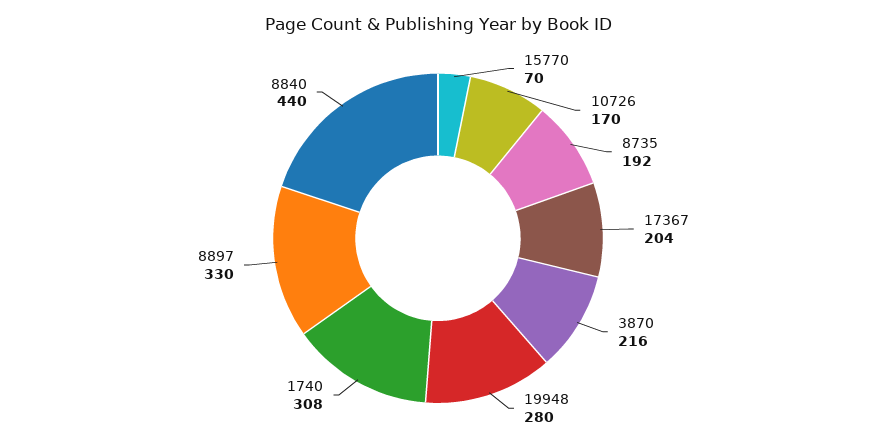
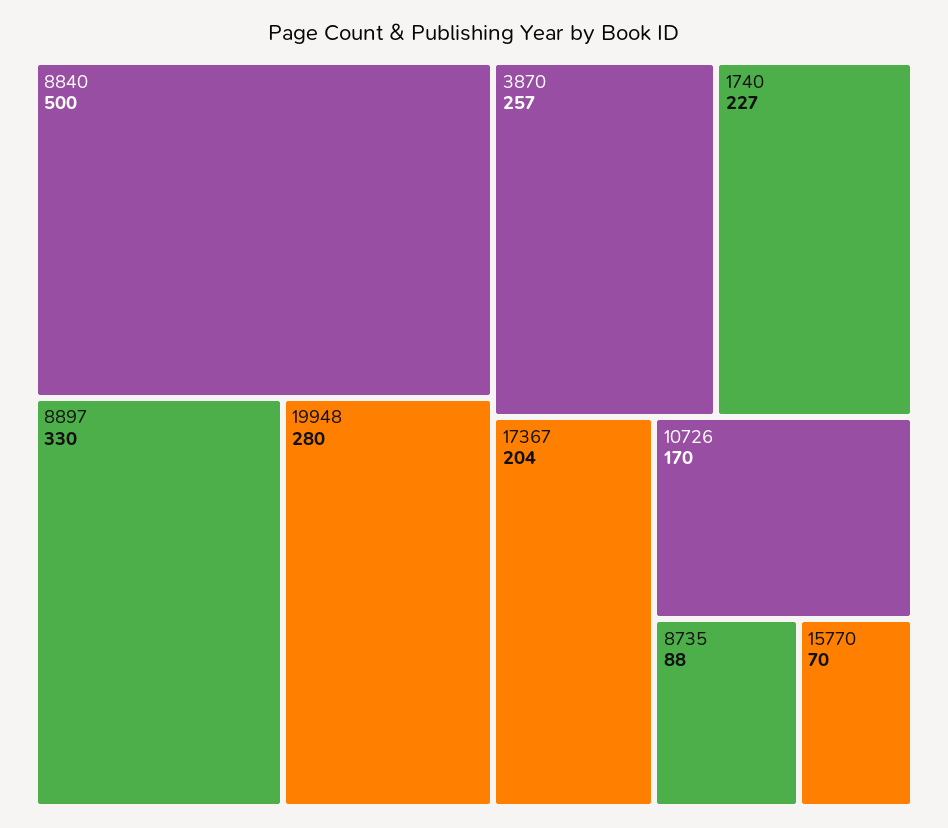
  {
    "15770": 70,
    "10726": 170,
-   "8735": 192,
+   "8735": 88,
    "17367": 204,
-   "3870": 216,
+   "3870": 257,
    "19948": 280,
-   "1740": 308,
+   "1740": 227,
    "8897": 330,
-   "8840": 440
+   "8840": 500
  }

